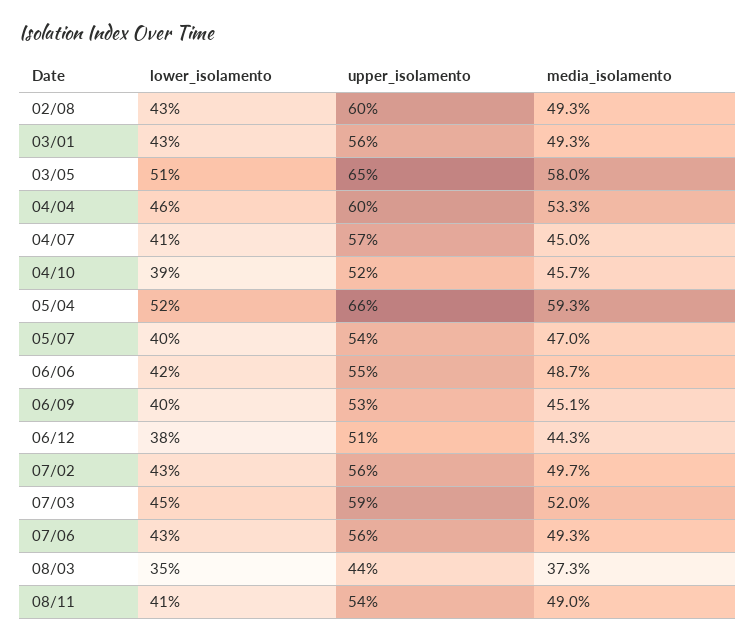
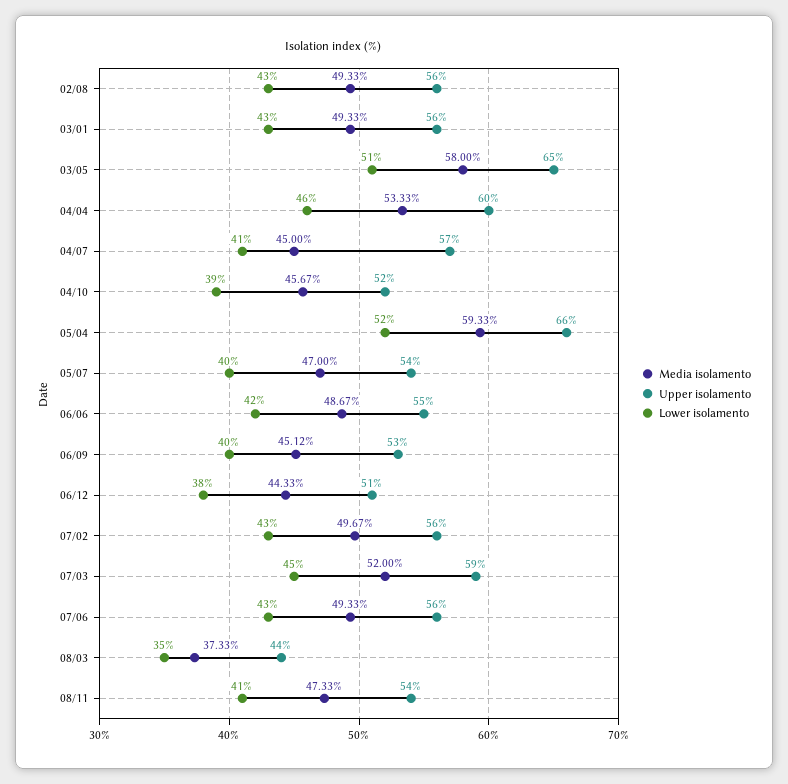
  {
    "lower_isolamento": {
      "02/08": 43,
      "03/01": 43,
      "03/05": 51,
      "04/04": 46,
      "04/07": 41,
      "04/10": 39,
      "05/04": 52,
      "05/07": 40,
      "06/06": 42,
      "06/09": 40,
      "06/12": 38,
      "07/02": 43,
      "07/03": 45,
      "07/06": 43,
      "08/03": 35,
      "08/11": 41
    },
    "upper_isolamento": {
-     "02/08": 60,
+     "02/08": 56,
      "03/01": 56,
      "03/05": 65,
      "04/04": 60,
      "04/07": 57,
      "04/10": 52,
      "05/04": 66,
      "05/07": 54,
      "06/06": 55,
      "06/09": 53,
      "06/12": 51,
      "07/02": 56,
      "07/03": 59,
      "07/06": 56,
      "08/03": 44,
      "08/11": 54
    },
    "media_isolamento": {
      "02/08": 49.33,
      "03/01": 49.33,
      "03/05": 58,
      "04/04": 53.33,
      "04/07": 45,
      "04/10": 45.67,
      "05/04": 59.33,
      "05/07": 47,
      "06/06": 48.67,
      "06/09": 45.12,
      "06/12": 44.33,
      "07/02": 49.67,
      "07/03": 52,
      "07/06": 49.33,
      "08/03": 37.33,
-     "08/11": 49
+     "08/11": 47.33
    }
  }

